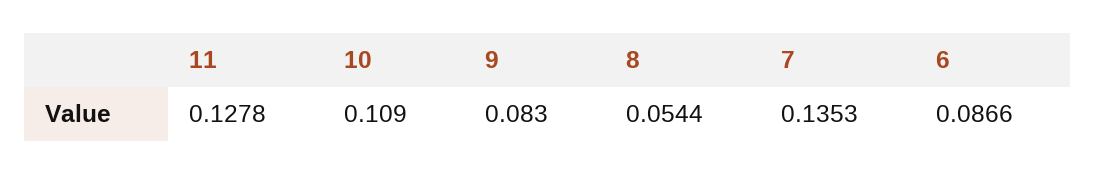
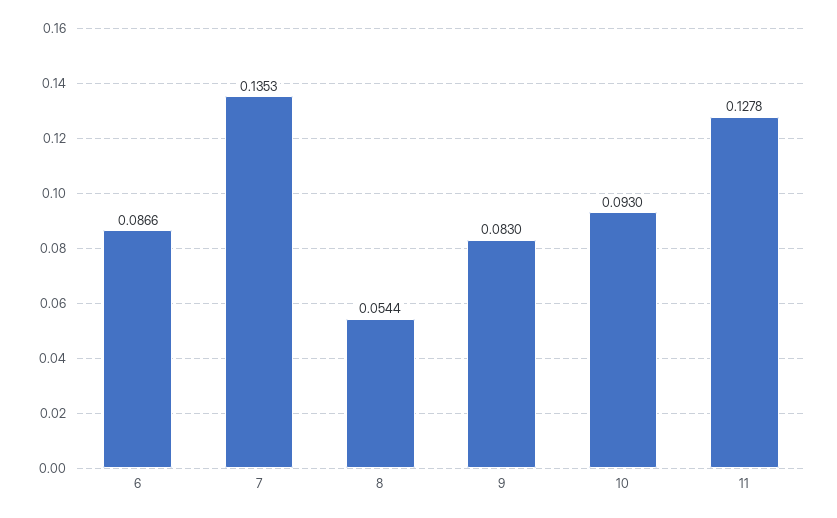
  {
    "11": 0.1278,
-   "10": 0.109,
+   "10": 0.093,
    "9": 0.083,
    "8": 0.0544,
    "7": 0.1353,
    "6": 0.0866
  }

